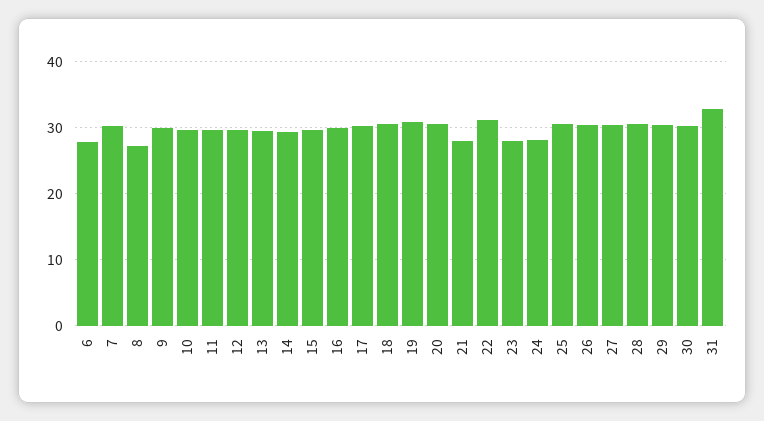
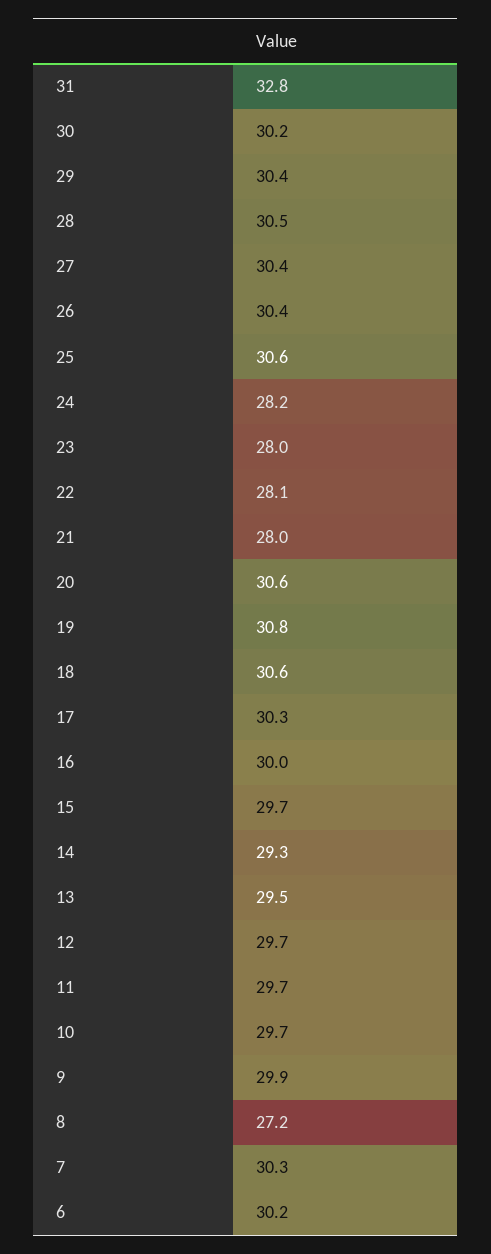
  {
-   "6": 28,
+   "6": 30.2,
    "7": 30.3,
    "8": 27.2,
    "9": 29.9,
    "10": 29.7,
    "11": 29.7,
    "12": 29.7,
    "13": 29.5,
    "14": 29.3,
    "15": 29.7,
    "16": 30,
    "17": 30.3,
    "18": 30.6,
    "19": 30.8,
    "20": 30.6,
    "21": 28,
-   "22": 31,
+   "22": 28.1,
    "23": 28,
    "24": 28.2,
    "25": 30.6,
    "26": 30.4,
    "27": 30.4,
    "28": 30.5,
    "29": 30.4,
    "30": 30.2,
    "31": 32.8
  }

